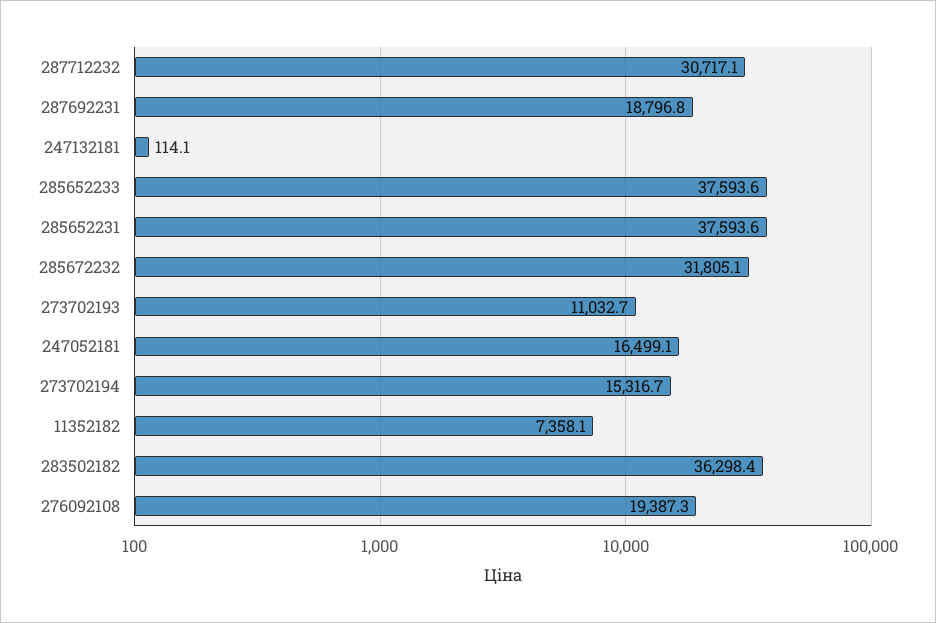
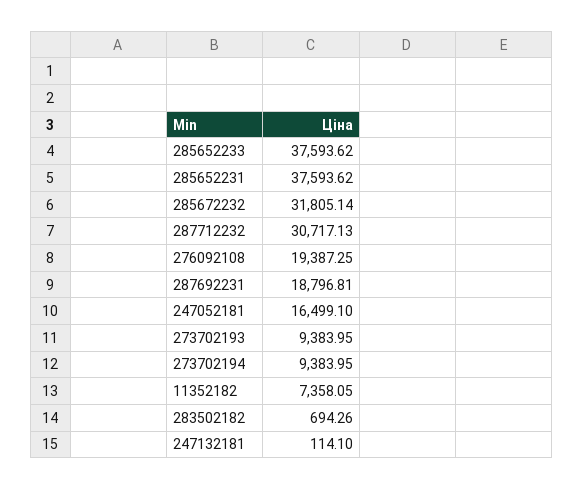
  {
    "287712232": 30717.13,
    "287692231": 18796.81,
    "247132181": 114.1,
    "285652233": 37593.62,
    "285652231": 37593.62,
    "285672232": 31805.14,
-   "273702193": 11032.7,
+   "273702193": 9383.95,
    "247052181": 16499.1,
-   "273702194": 15316.7,
+   "273702194": 9383.95,
    "11352182": 7358.05,
-   "283502182": 36298.4,
+   "283502182": 694.26,
    "276092108": 19387.25
  }

